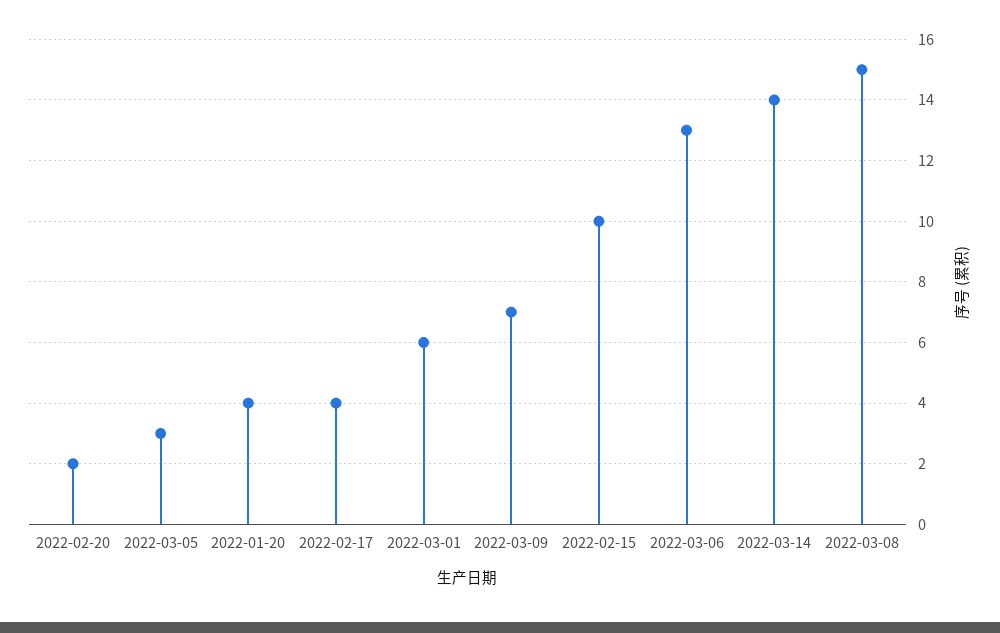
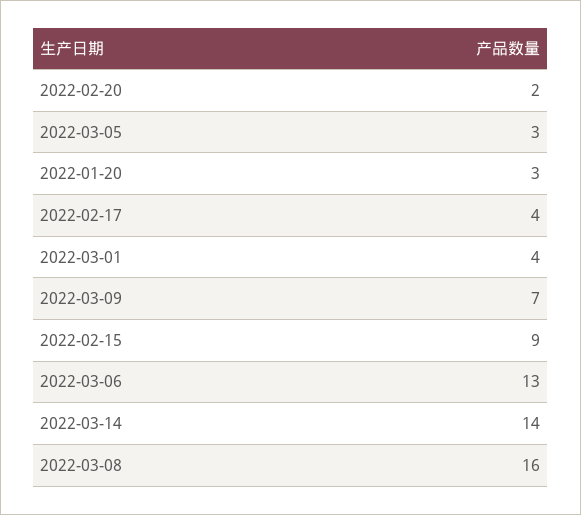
  {
    "2022-02-20": 2,
    "2022-03-05": 3,
-   "2022-01-20": 4,
+   "2022-01-20": 3,
    "2022-02-17": 4,
-   "2022-03-01": 6,
+   "2022-03-01": 4,
    "2022-03-09": 7,
-   "2022-02-15": 10,
+   "2022-02-15": 9,
    "2022-03-06": 13,
    "2022-03-14": 14,
-   "2022-03-08": 15
+   "2022-03-08": 16
  }

